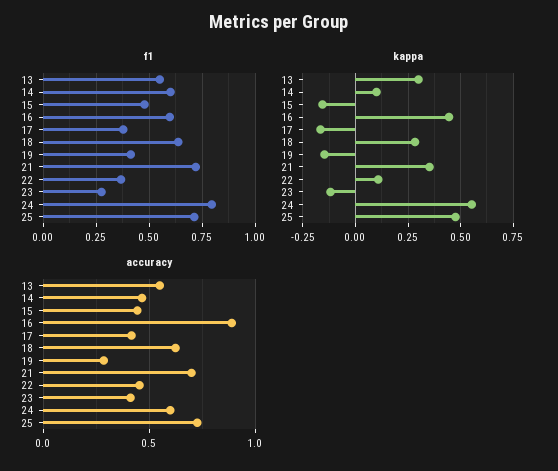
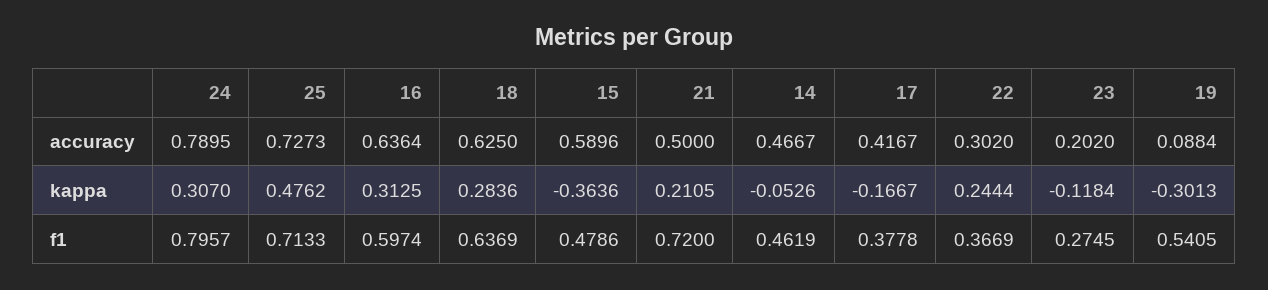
  {
    "f1": {
-     "13": 0.55,
-     "14": 0.6,
+     "14": 0.4619,
      "15": 0.4786,
      "16": 0.5974,
      "17": 0.3778,
      "18": 0.6369,
-     "19": 0.4,
+     "19": 0.5405,
      "21": 0.72,
      "22": 0.3669,
      "23": 0.2745,
      "24": 0.7957,
      "25": 0.7133
    },
    "kappa": {
-     "13": 0.3,
-     "14": 0.1,
+     "14": -0.0526,
-     "15": -0.15,
+     "15": -0.3636,
-     "16": 0.45,
+     "16": 0.3125,
      "17": -0.1667,
      "18": 0.2836,
-     "19": -0.15,
+     "19": -0.3013,
-     "21": 0.35,
+     "21": 0.2105,
-     "22": 0.1,
+     "22": 0.2444,
      "23": -0.1184,
-     "24": 0.55,
+     "24": 0.307,
      "25": 0.4762
    },
    "accuracy": {
-     "13": 0.55,
      "14": 0.4667,
-     "15": 0.45,
+     "15": 0.5896,
-     "16": 0.9,
+     "16": 0.6364,
      "17": 0.4167,
      "18": 0.625,
-     "19": 0.3,
+     "19": 0.0884,
-     "21": 0.7,
+     "21": 0.5,
-     "22": 0.45,
+     "22": 0.302,
-     "23": 0.4,
+     "23": 0.202,
-     "24": 0.6,
+     "24": 0.7895,
      "25": 0.7273
    }
  }

